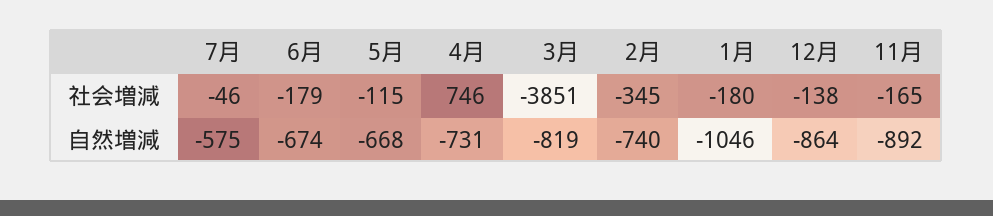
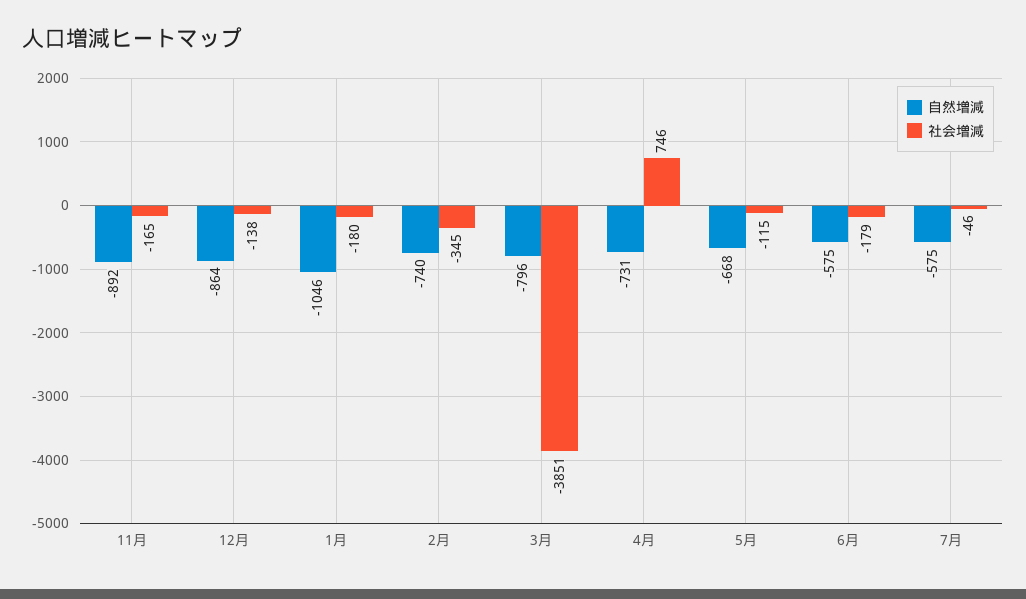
  {
    "社会増減": {
      "7月": -46,
      "6月": -179,
      "5月": -115,
      "4月": 746,
      "3月": -3851,
      "2月": -345,
      "1月": -180,
      "12月": -138,
      "11月": -165
    },
    "自然増減": {
      "7月": -575,
-     "6月": -674,
+     "6月": -575,
      "5月": -668,
      "4月": -731,
-     "3月": -819,
+     "3月": -796,
      "2月": -740,
      "1月": -1046,
      "12月": -864,
      "11月": -892
    }
  }

